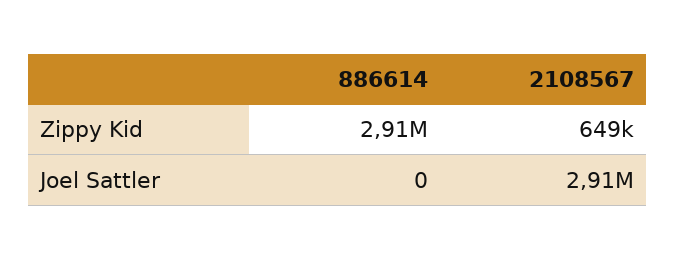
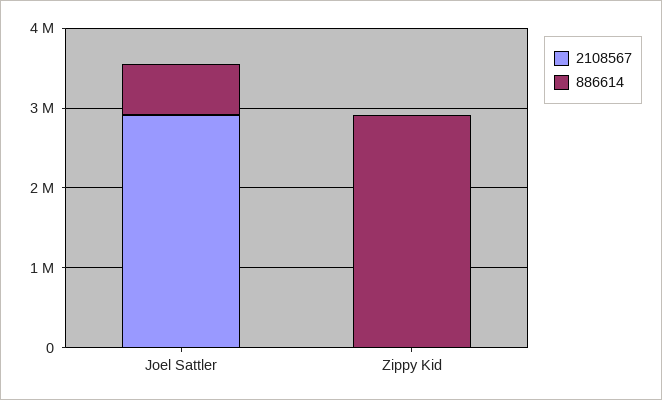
  {
    "886614": {
      "Zippy Kid": 2910000,
-     "Joel Sattler": 0
+     "Joel Sattler": 600000
    },
    "2108567": {
-     "Zippy Kid": 649000,
+     "Zippy Kid": 0,
      "Joel Sattler": 2910000
    }
  }

